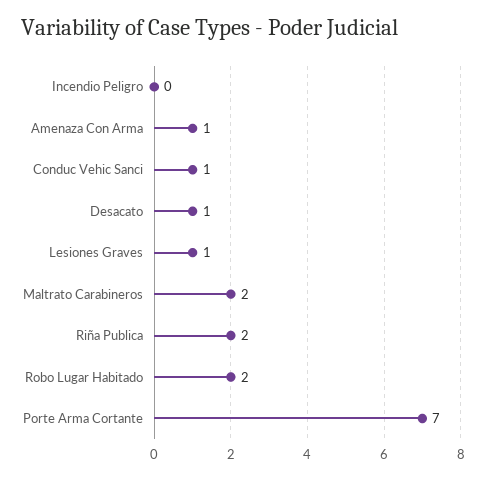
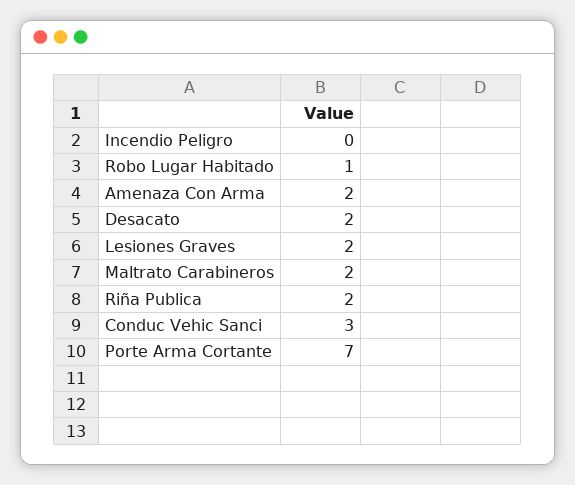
  {
    "Incendio Peligro": 0,
-   "Amenaza Con Arma": 1,
+   "Amenaza Con Arma": 2,
-   "Conduc Vehic Sanci": 1,
+   "Conduc Vehic Sanci": 3,
-   "Desacato": 1,
+   "Desacato": 2,
-   "Lesiones Graves": 1,
+   "Lesiones Graves": 2,
    "Maltrato Carabineros": 2,
    "Riña Publica": 2,
-   "Robo Lugar Habitado": 2,
+   "Robo Lugar Habitado": 1,
    "Porte Arma Cortante": 7
  }

